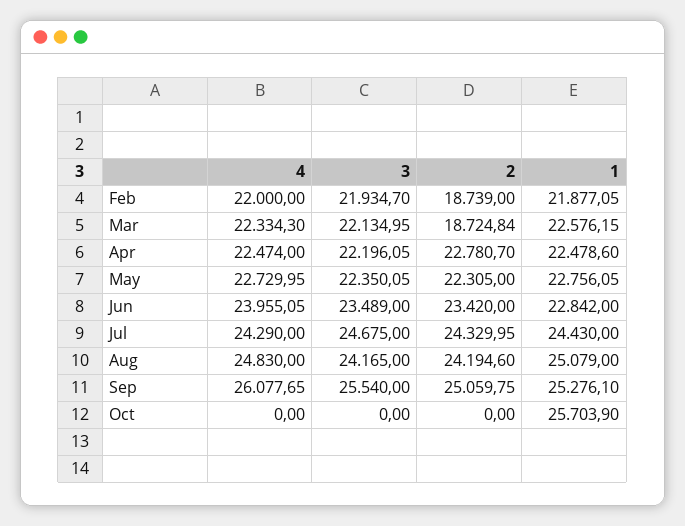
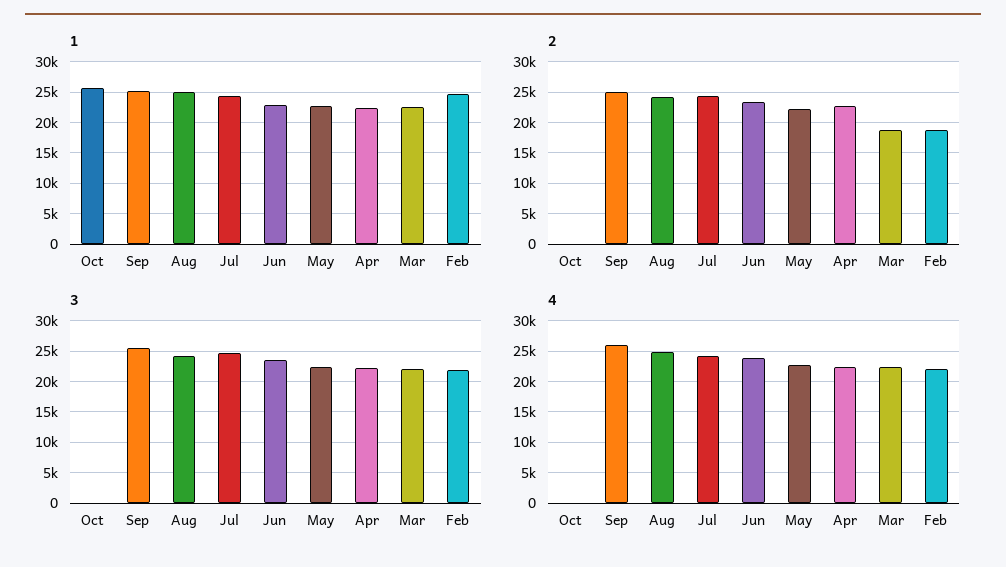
  {
    "4": {
      "Feb": 22000,
      "Mar": 22334.3,
      "Apr": 22474,
      "May": 22729.95,
      "Jun": 23955.05,
      "Jul": 24290,
      "Aug": 24830,
      "Sep": 26077.65,
      "Oct": 0
    },
    "3": {
      "Feb": 21934.7,
      "Mar": 22134.95,
      "Apr": 22196.05,
      "May": 22350.05,
      "Jun": 23489,
      "Jul": 24675,
      "Aug": 24165,
      "Sep": 25540,
      "Oct": 0
    },
    "2": {
      "Feb": 18739,
      "Mar": 18724.84,
      "Apr": 22780.7,
      "May": 22305,
      "Jun": 23420,
      "Jul": 24329.95,
      "Aug": 24194.6,
      "Sep": 25059.75,
      "Oct": 0
    },
    "1": {
-     "Feb": 21877.05,
+     "Feb": 25000,
      "Mar": 22576.15,
      "Apr": 22478.6,
      "May": 22756.05,
      "Jun": 22842,
      "Jul": 24430,
      "Aug": 25079,
      "Sep": 25276.1,
      "Oct": 25703.9
    }
  }

